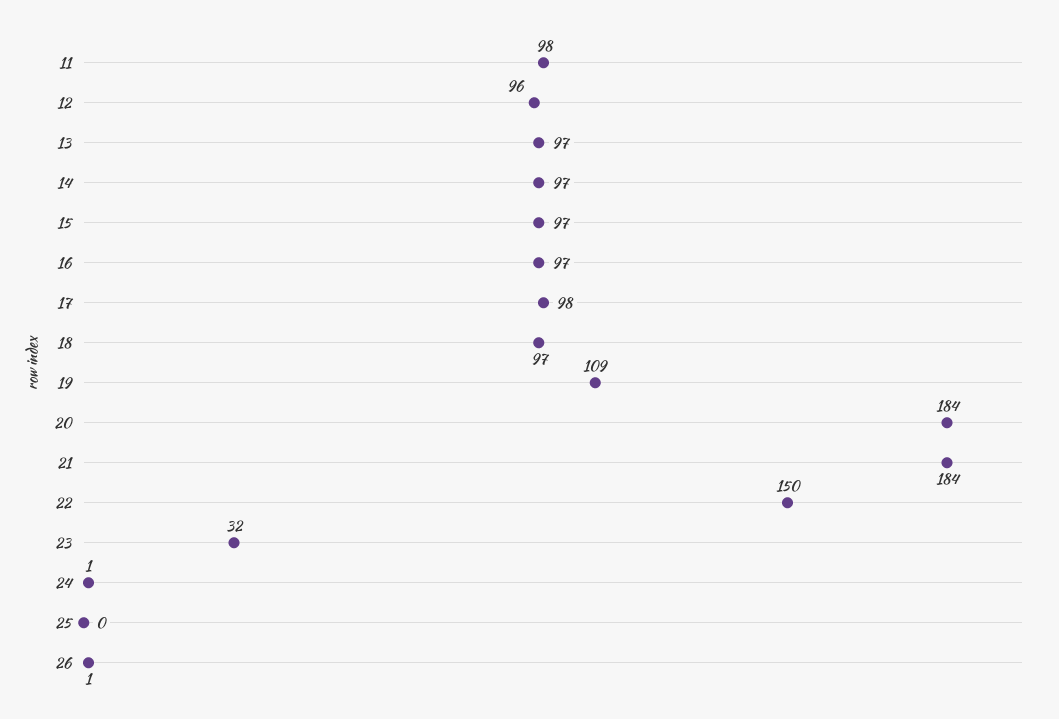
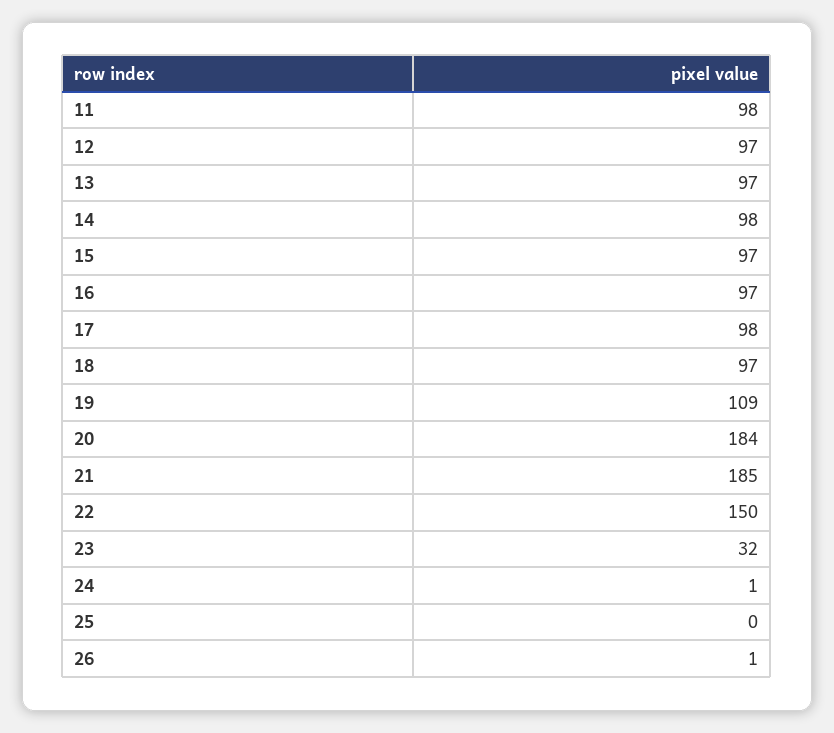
  {
    "11": 98,
-   "12": 96,
+   "12": 97,
    "13": 97,
-   "14": 97,
+   "14": 98,
    "15": 97,
    "16": 97,
    "17": 98,
    "18": 97,
    "19": 109,
    "20": 184,
-   "21": 184,
+   "21": 185,
    "22": 150,
    "23": 32,
    "24": 1,
    "25": 0,
    "26": 1
  }

